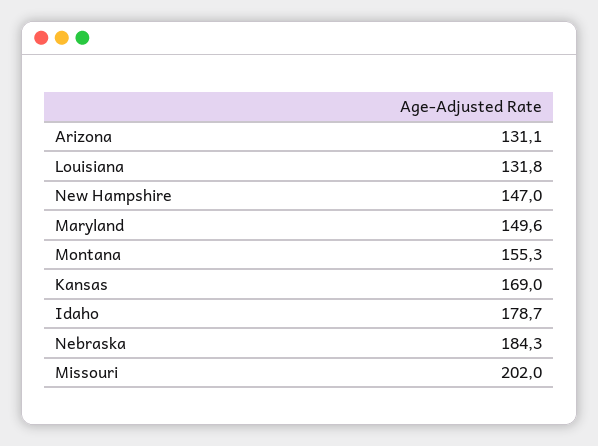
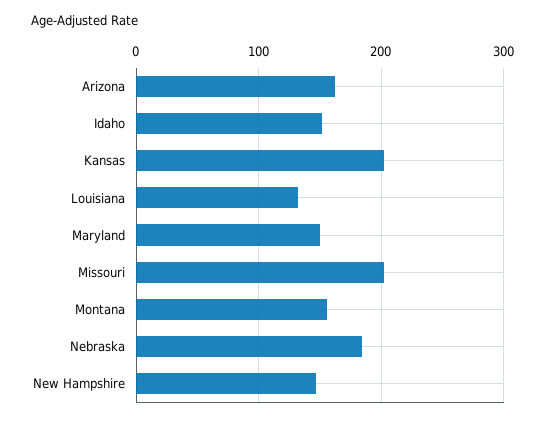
  {
-   "Arizona": 131.1,
+   "Arizona": 160,
    "Louisiana": 131.8,
    "New Hampshire": 147,
    "Maryland": 149.6,
    "Montana": 155.3,
-   "Kansas": 169,
+   "Kansas": 200,
-   "Idaho": 178.7,
+   "Idaho": 150,
    "Nebraska": 184.3,
    "Missouri": 202
  }

